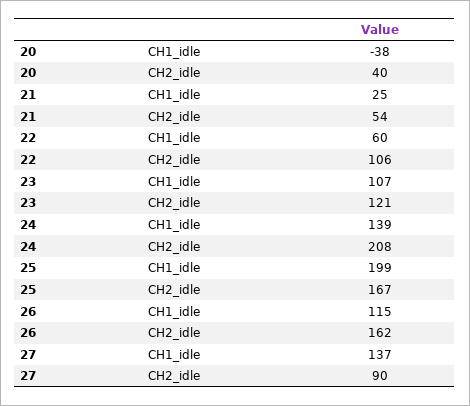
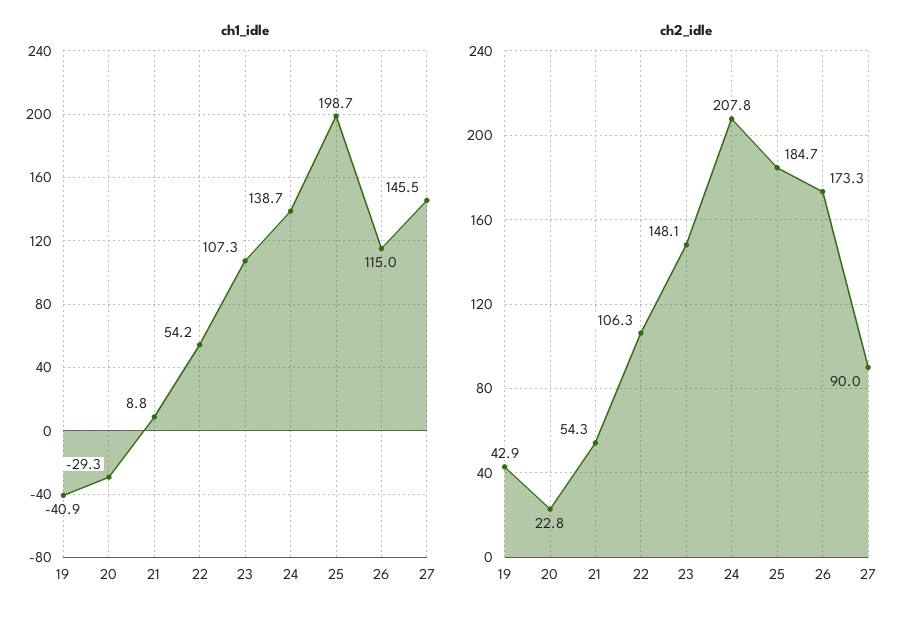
  {
    "CH1_idle": {
-     "20": -38,
+     "20": -29.3,
-     "21": 25,
+     "21": 8.8,
-     "22": 60,
+     "22": 54.2,
      "23": 107.3,
      "24": 138.7,
      "25": 198.7,
      "26": 115,
-     "27": 137
+     "27": 145.5,
+     "19": -40.9
    },
    "CH2_idle": {
-     "20": 40,
+     "20": 22.8,
      "21": 54.3,
      "22": 106.3,
-     "23": 121,
+     "23": 148.1,
      "24": 207.8,
-     "25": 167,
+     "25": 184.7,
-     "26": 162,
+     "26": 173.3,
-     "27": 90
+     "27": 90,
+     "19": 42.9
    }
  }

